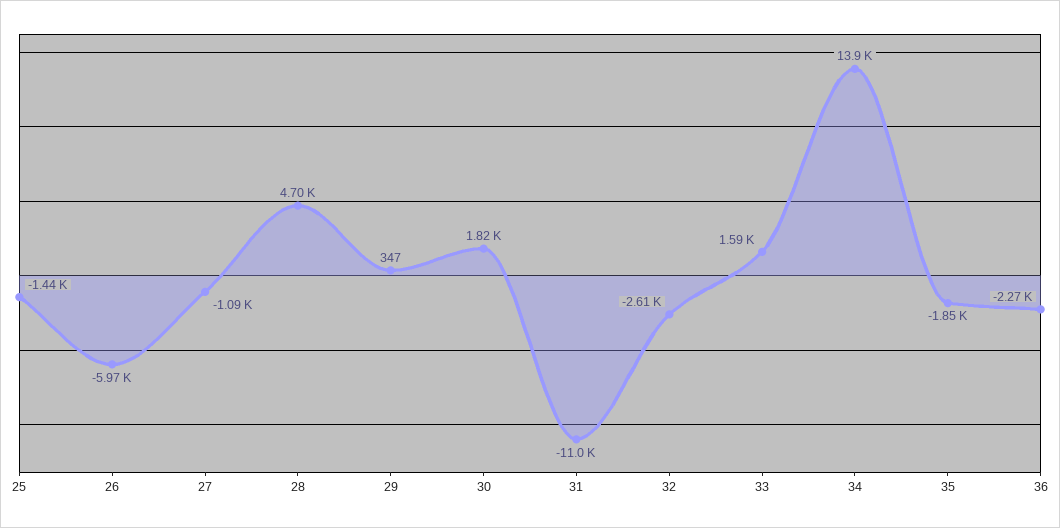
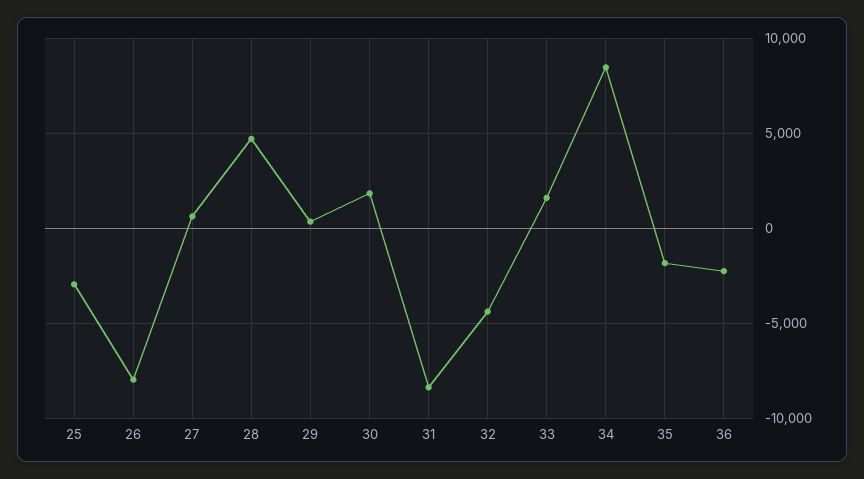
  {
-   "25": -1440,
+   "25": -3000,
-   "26": -5970,
+   "26": -8000,
-   "27": -1090,
+   "27": 500,
    "28": 4700,
    "29": 347,
    "30": 1820,
-   "31": -11000,
+   "31": -8500,
-   "32": -2610,
+   "32": -4500,
    "33": 1590,
-   "34": 13900,
+   "34": 8500,
    "35": -1850,
    "36": -2270
  }

